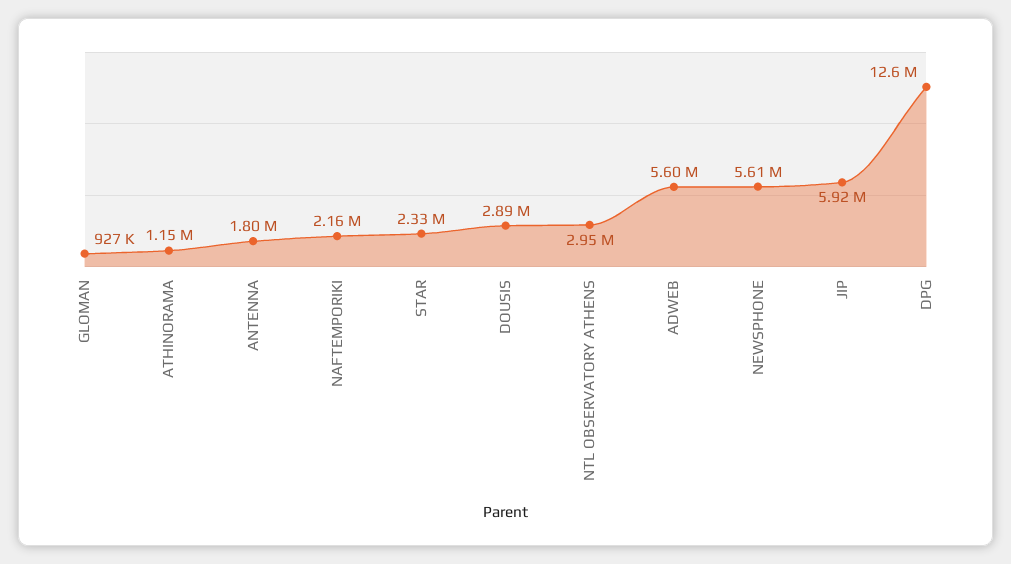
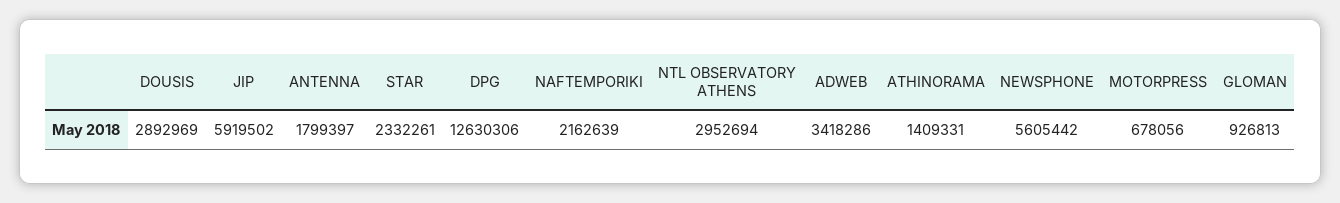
  {
    "GLOMAN": 926813,
-   "ATHINORAMA": 1150000,
+   "ATHINORAMA": 1409331,
    "ANTENNA": 1799397,
    "NAFTEMPORIKI": 2162639,
    "STAR": 2332261,
    "DOUSIS": 2892969,
    "NTL OBSERVATORY ATHENS": 2952694,
-   "ADWEB": 5600000,
+   "ADWEB": 3418286,
    "NEWSPHONE": 5605442,
    "JIP": 5919502,
-   "DPG": 12630306
+   "DPG": 12630306,
+   "MOTORPRESS": 678056
  }

